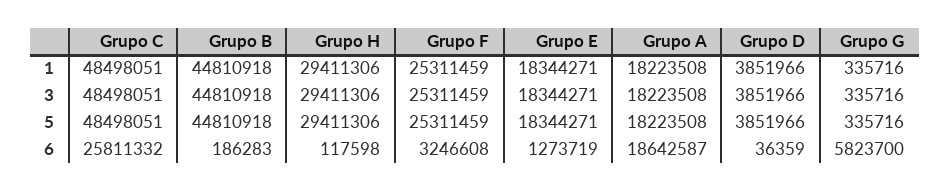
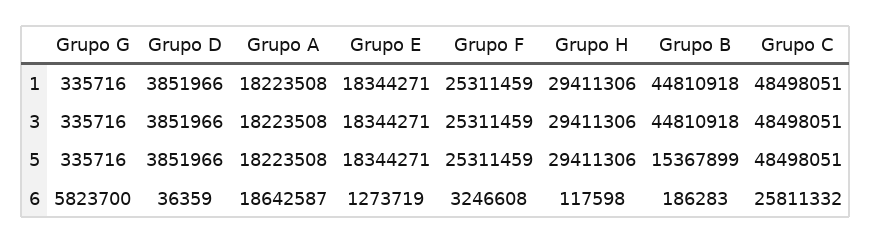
  {
    "Grupo C": {
      "1": 48498051,
      "3": 48498051,
      "5": 48498051,
      "6": 25811332
    },
    "Grupo B": {
      "1": 44810918,
      "3": 44810918,
-     "5": 44810918,
+     "5": 15367899,
      "6": 186283
    },
    "Grupo H": {
      "1": 29411306,
      "3": 29411306,
      "5": 29411306,
      "6": 117598
    },
    "Grupo F": {
      "1": 25311459,
      "3": 25311459,
      "5": 25311459,
      "6": 3246608
    },
    "Grupo E": {
      "1": 18344271,
      "3": 18344271,
      "5": 18344271,
      "6": 1273719
    },
    "Grupo A": {
      "1": 18223508,
      "3": 18223508,
      "5": 18223508,
      "6": 18642587
    },
    "Grupo D": {
      "1": 3851966,
      "3": 3851966,
      "5": 3851966,
      "6": 36359
    },
    "Grupo G": {
      "1": 335716,
      "3": 335716,
      "5": 335716,
      "6": 5823700
    }
  }

